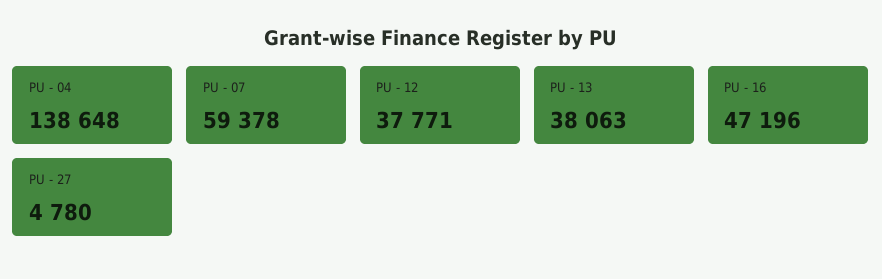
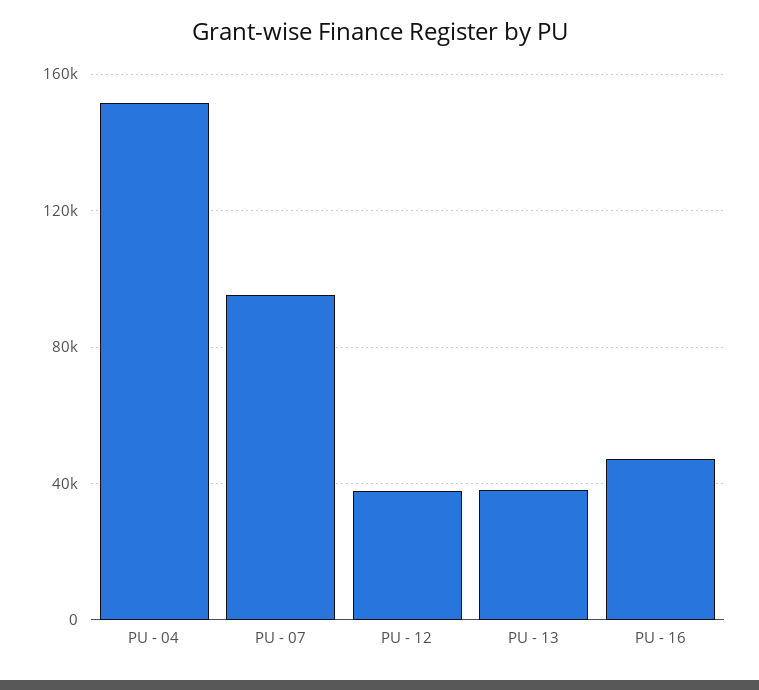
  {
-   "PU - 04": 138648,
+   "PU - 04": 150000,
-   "PU - 07": 59378,
+   "PU - 07": 95000,
    "PU - 12": 37771,
    "PU - 13": 38063,
-   "PU - 16": 47196,
+   "PU - 16": 47196
-   "PU - 27": 4780
  }

